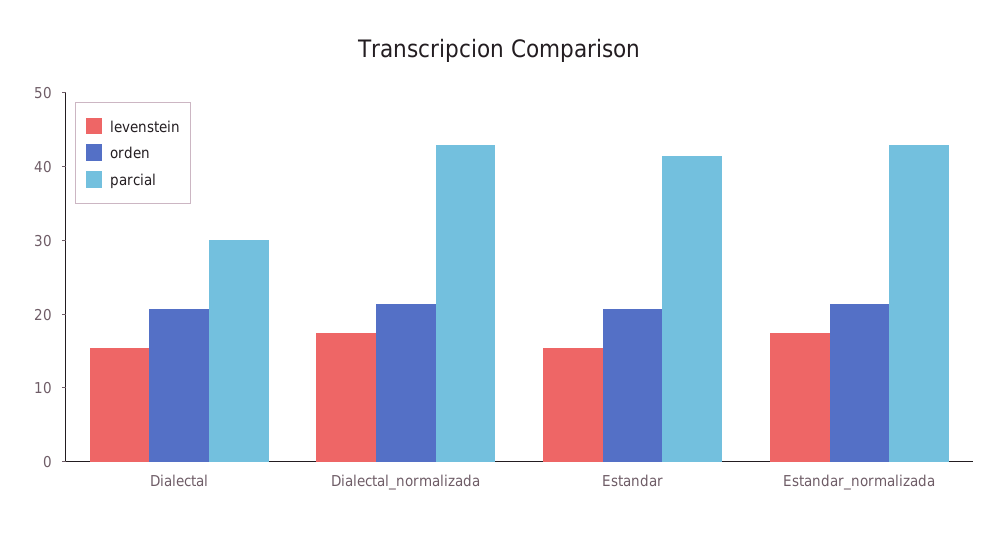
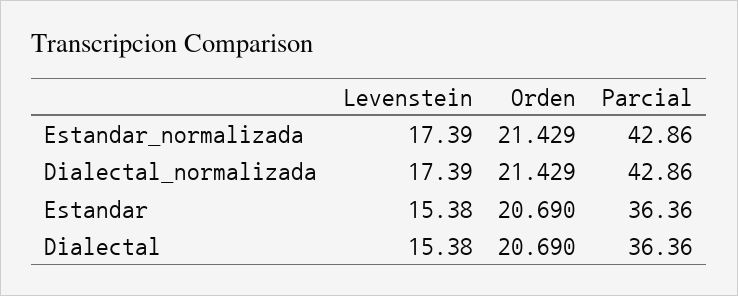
  {
    "levenstein": {
      "Dialectal": 15.38,
      "Dialectal_normalizada": 17.39,
      "Estandar": 15.38,
      "Estandar_normalizada": 17.39
    },
    "orden": {
      "Dialectal": 20.69,
      "Dialectal_normalizada": 21.429,
      "Estandar": 20.69,
      "Estandar_normalizada": 21.429
    },
    "parcial": {
-     "Dialectal": 30,
+     "Dialectal": 36.36,
      "Dialectal_normalizada": 42.86,
-     "Estandar": 42,
+     "Estandar": 36.36,
      "Estandar_normalizada": 42.86
    }
  }

